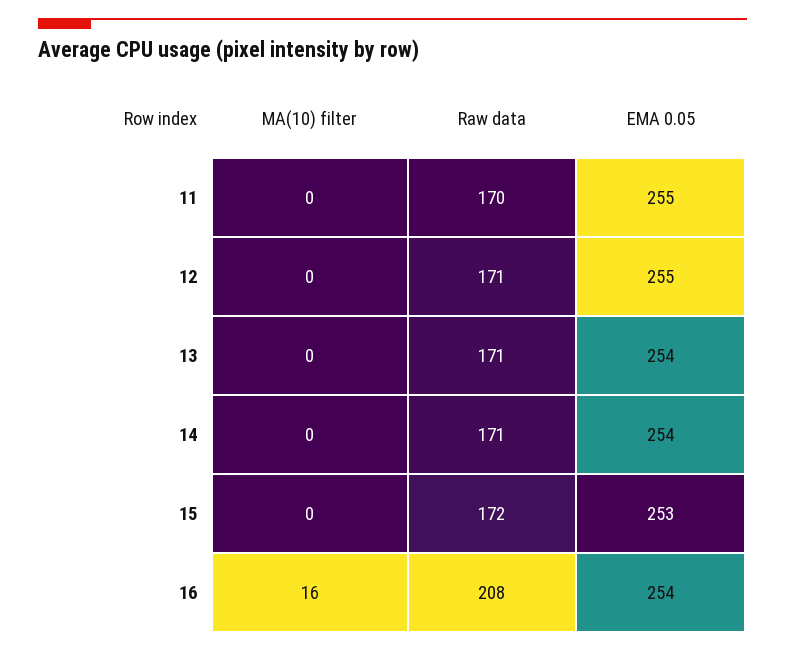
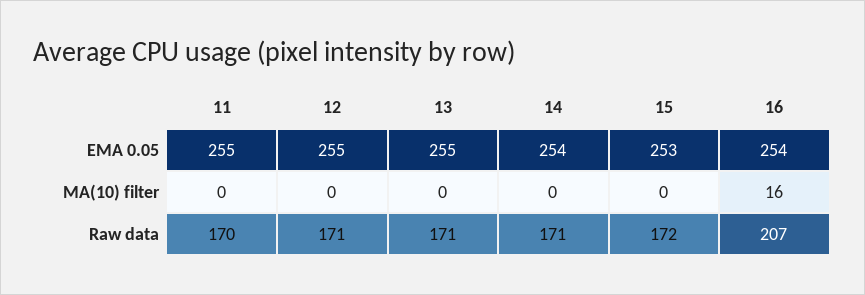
  {
    "MA(10) filter": {
      "11": 0,
      "12": 0,
      "13": 0,
      "14": 0,
      "15": 0,
      "16": 16
    },
    "Raw data": {
      "11": 170,
      "12": 171,
      "13": 171,
      "14": 171,
      "15": 172,
-     "16": 208
+     "16": 207
    },
    "EMA 0.05": {
      "11": 255,
      "12": 255,
-     "13": 254,
+     "13": 255,
      "14": 254,
      "15": 253,
      "16": 254
    }
  }

